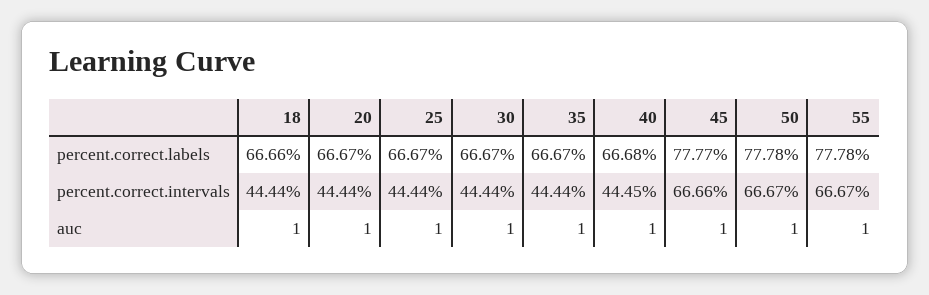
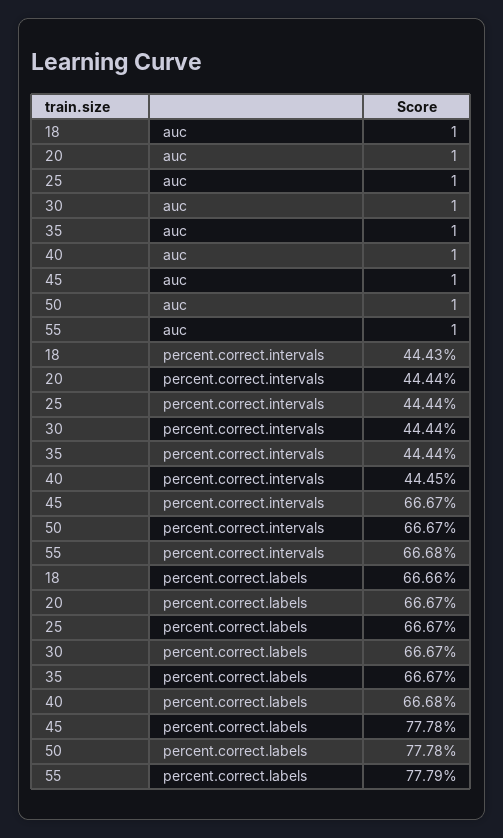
  {
    "18": {
      "percent.correct.labels": 66.66,
-     "percent.correct.intervals": 44.44,
+     "percent.correct.intervals": 44.43,
      "auc": 1
    },
    "20": {
      "percent.correct.labels": 66.67,
      "percent.correct.intervals": 44.44,
      "auc": 1
    },
    "25": {
      "percent.correct.labels": 66.67,
      "percent.correct.intervals": 44.44,
      "auc": 1
    },
    "30": {
      "percent.correct.labels": 66.67,
      "percent.correct.intervals": 44.44,
      "auc": 1
    },
    "35": {
      "percent.correct.labels": 66.67,
      "percent.correct.intervals": 44.44,
      "auc": 1
    },
    "40": {
      "percent.correct.labels": 66.68,
      "percent.correct.intervals": 44.45,
      "auc": 1
    },
    "45": {
-     "percent.correct.labels": 77.77,
+     "percent.correct.labels": 77.78,
-     "percent.correct.intervals": 66.66,
+     "percent.correct.intervals": 66.67,
      "auc": 1
    },
    "50": {
      "percent.correct.labels": 77.78,
      "percent.correct.intervals": 66.67,
      "auc": 1
    },
    "55": {
-     "percent.correct.labels": 77.78,
+     "percent.correct.labels": 77.79,
-     "percent.correct.intervals": 66.67,
+     "percent.correct.intervals": 66.68,
      "auc": 1
    }
  }

